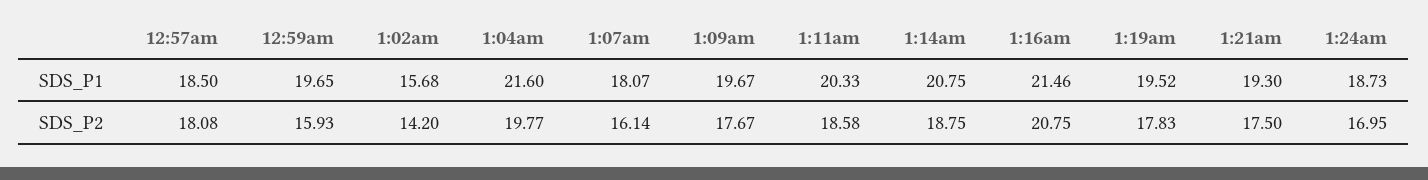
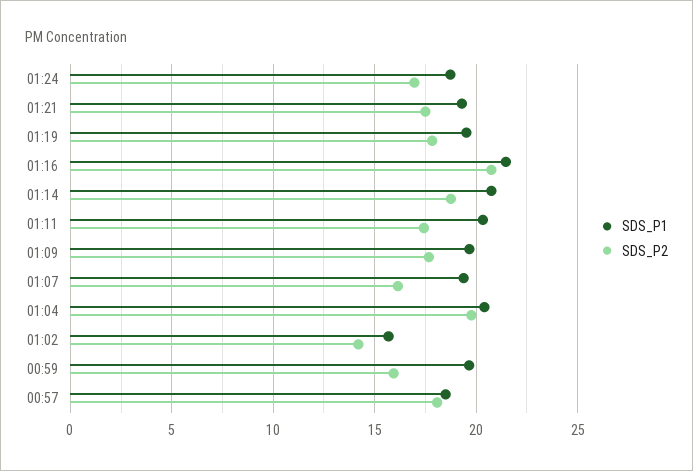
  {
    "SDS_P1": {
      "12:57am": 18.5,
      "12:59am": 19.65,
      "1:02am": 15.68,
-     "1:04am": 21.6,
+     "1:04am": 20.5,
-     "1:07am": 18.07,
+     "1:07am": 19.5,
      "1:09am": 19.67,
      "1:11am": 20.33,
      "1:14am": 20.75,
      "1:16am": 21.46,
      "1:19am": 19.52,
      "1:21am": 19.3,
      "1:24am": 18.73
    },
    "SDS_P2": {
      "12:57am": 18.08,
      "12:59am": 15.93,
      "1:02am": 14.2,
      "1:04am": 19.77,
      "1:07am": 16.14,
      "1:09am": 17.67,
-     "1:11am": 18.58,
+     "1:11am": 17.5,
      "1:14am": 18.75,
      "1:16am": 20.75,
      "1:19am": 17.83,
      "1:21am": 17.5,
      "1:24am": 16.95
    }
  }

